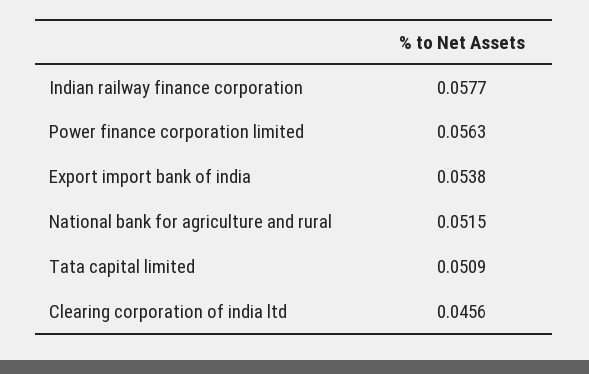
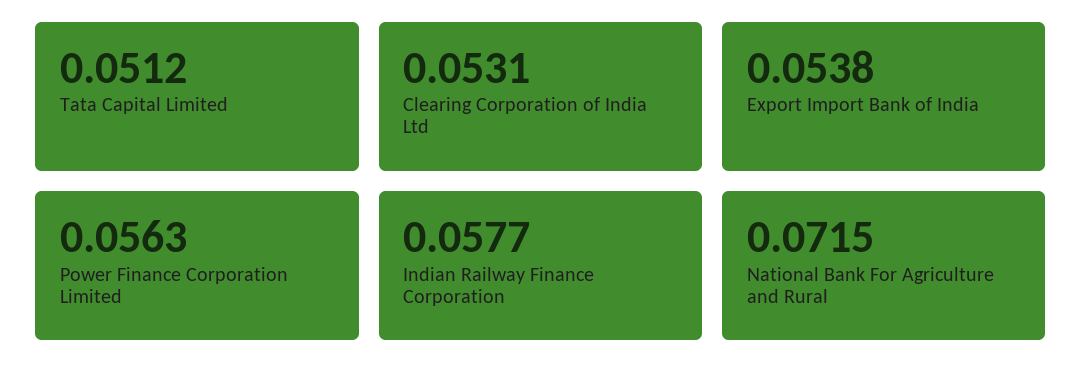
  {
    "Indian railway finance corporation": 0.0577,
    "Power finance corporation limited": 0.0563,
    "Export import bank of india": 0.0538,
-   "National bank for agriculture and rural": 0.0515,
+   "National bank for agriculture and rural": 0.0715,
-   "Tata capital limited": 0.0509,
+   "Tata capital limited": 0.0512,
-   "Clearing corporation of india ltd": 0.0456
+   "Clearing corporation of india ltd": 0.0531
  }

